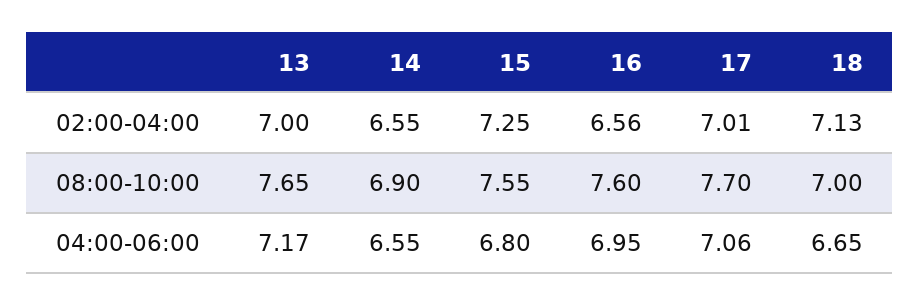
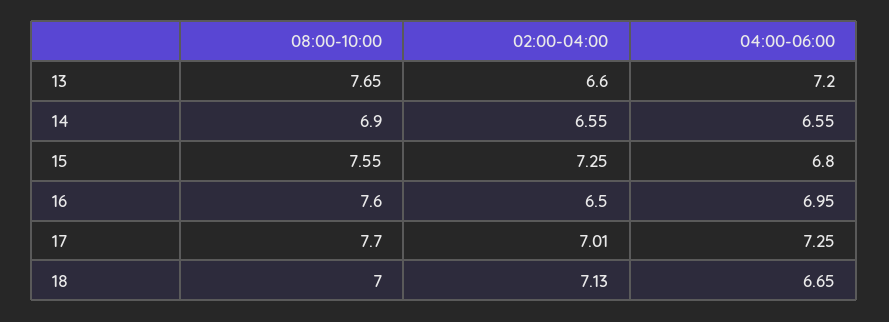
  {
    "13": {
-     "02:00-04:00": 7,
+     "02:00-04:00": 6.6,
      "08:00-10:00": 7.65,
-     "04:00-06:00": 7.17
+     "04:00-06:00": 7.2
    },
    "14": {
      "02:00-04:00": 6.55,
      "08:00-10:00": 6.9,
      "04:00-06:00": 6.55
    },
    "15": {
      "02:00-04:00": 7.25,
      "08:00-10:00": 7.55,
      "04:00-06:00": 6.8
    },
    "16": {
-     "02:00-04:00": 6.56,
+     "02:00-04:00": 6.5,
      "08:00-10:00": 7.6,
      "04:00-06:00": 6.95
    },
    "17": {
      "02:00-04:00": 7.01,
      "08:00-10:00": 7.7,
-     "04:00-06:00": 7.06
+     "04:00-06:00": 7.25
    },
    "18": {
      "02:00-04:00": 7.13,
      "08:00-10:00": 7,
      "04:00-06:00": 6.65
    }
  }

